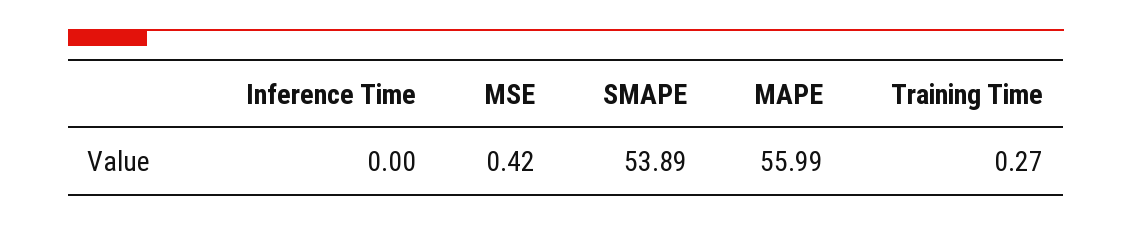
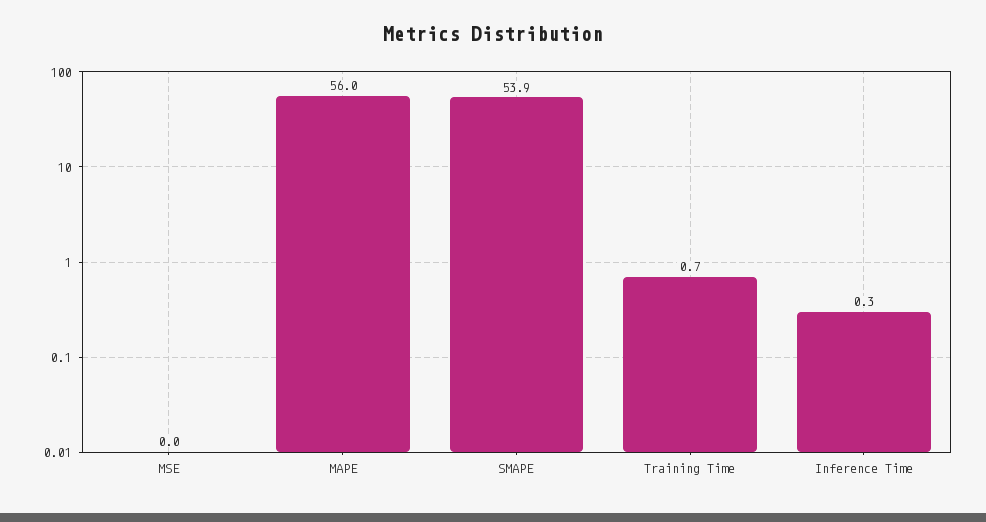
  {
-   "Inference Time": 0,
+   "Inference Time": 0.3,
-   "MSE": 0.42,
+   "MSE": 0,
    "SMAPE": 53.89,
    "MAPE": 55.99,
-   "Training Time": 0.27
+   "Training Time": 0.7
  }

